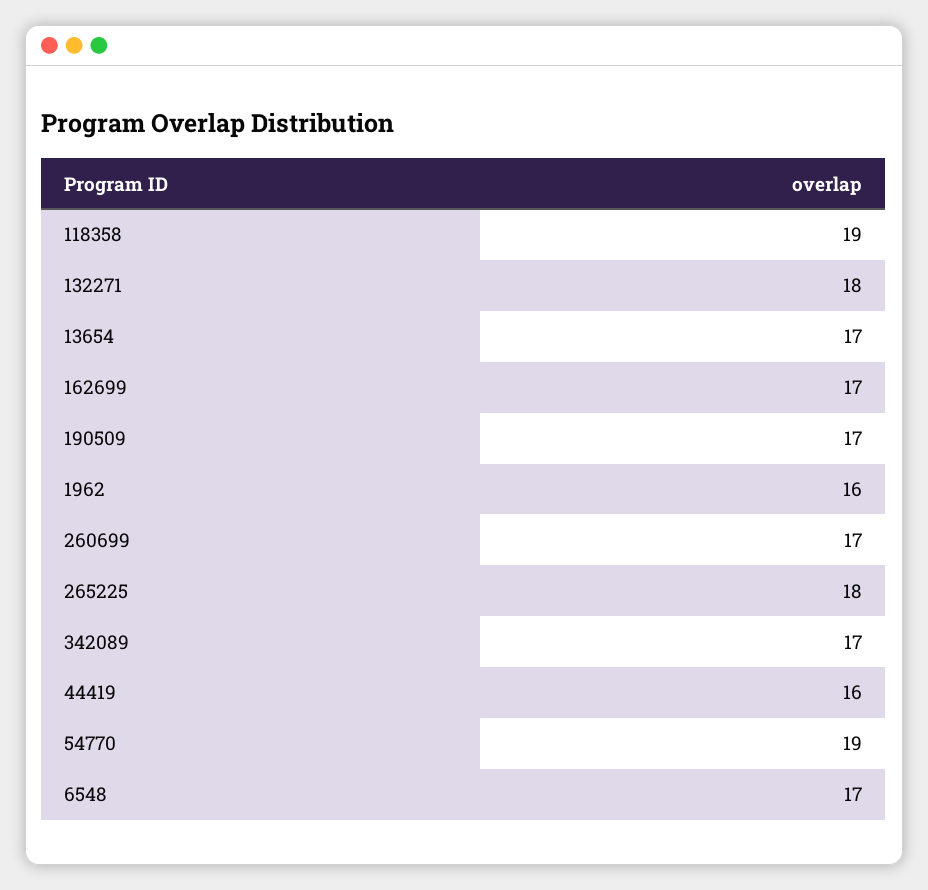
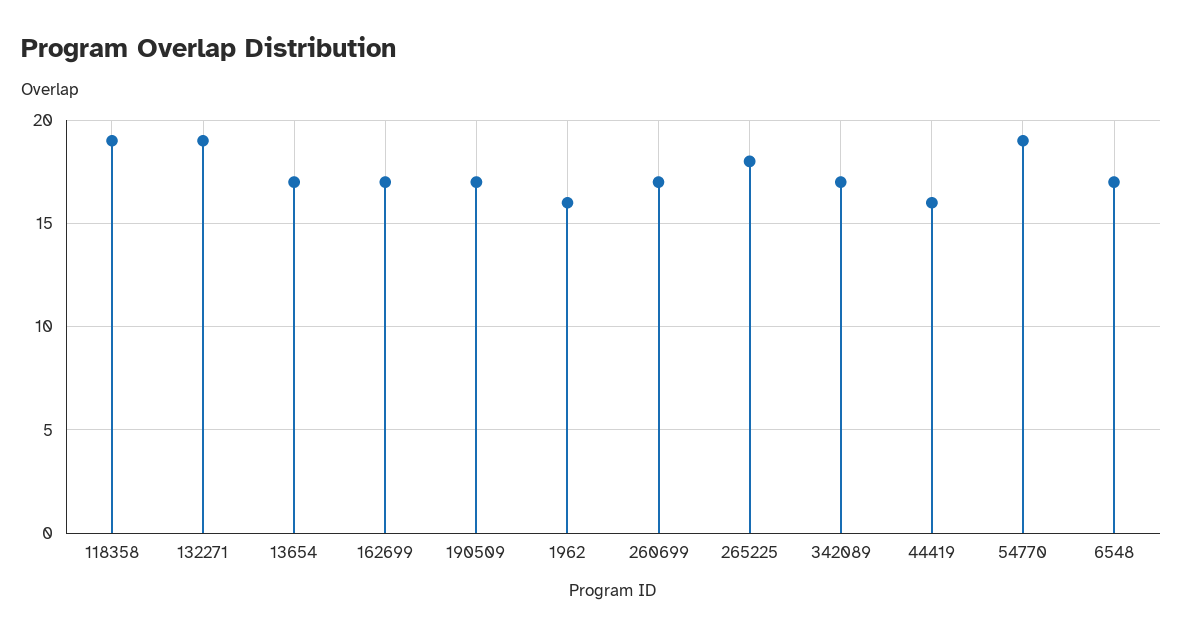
  {
    "118358": 19,
-   "132271": 18,
+   "132271": 19,
    "13654": 17,
    "162699": 17,
    "190509": 17,
    "1962": 16,
    "260699": 17,
    "265225": 18,
    "342089": 17,
    "44419": 16,
    "54770": 19,
    "6548": 17
  }

